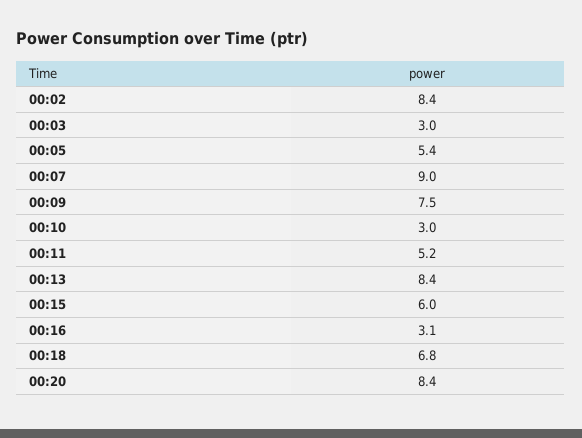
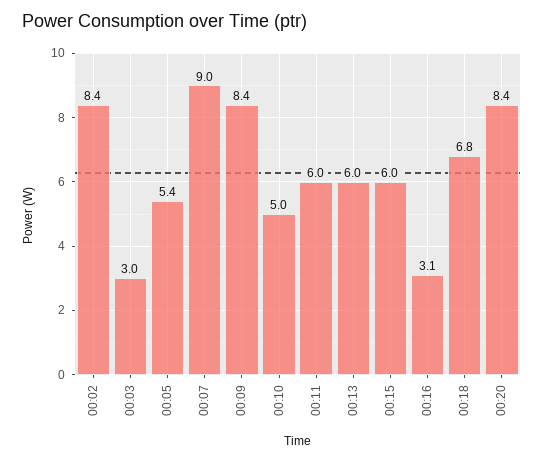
  {
    "00:02": 8.4,
    "00:03": 3,
    "00:05": 5.4,
    "00:07": 9,
-   "00:09": 7.5,
+   "00:09": 8.4,
-   "00:10": 3,
+   "00:10": 5,
-   "00:11": 5.2,
+   "00:11": 6,
-   "00:13": 8.4,
+   "00:13": 6,
    "00:15": 6,
    "00:16": 3.1,
    "00:18": 6.8,
    "00:20": 8.4
  }

